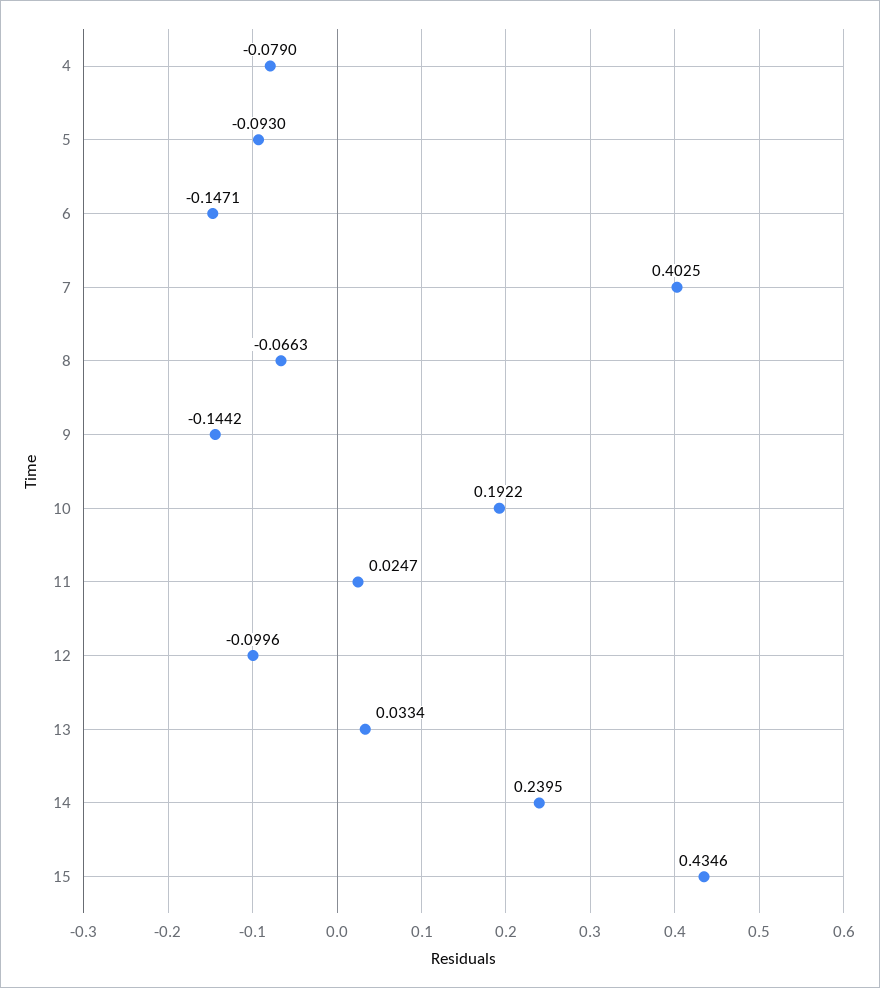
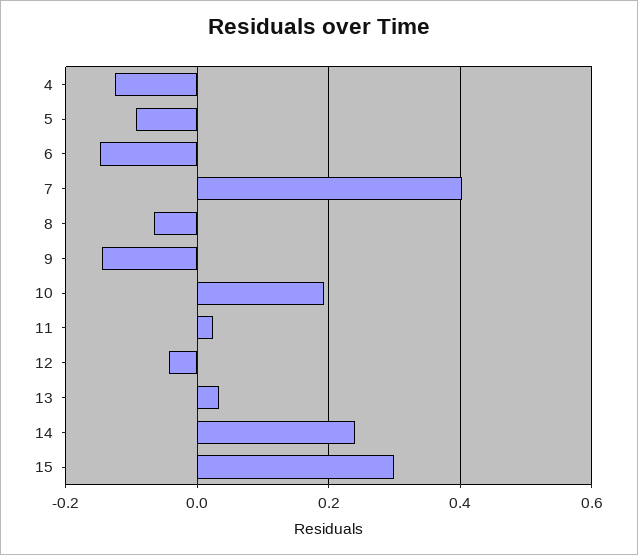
  {
-   "4": -0.079,
+   "4": -0.12,
    "5": -0.093,
    "6": -0.1471,
    "7": 0.4025,
    "8": -0.0663,
    "9": -0.1442,
    "10": 0.1922,
    "11": 0.0247,
-   "12": -0.0996,
+   "12": -0.04,
    "13": 0.0334,
    "14": 0.2395,
-   "15": 0.4346
+   "15": 0.3
  }

